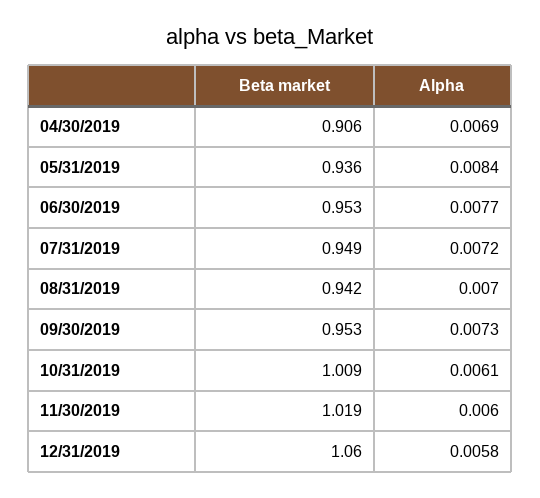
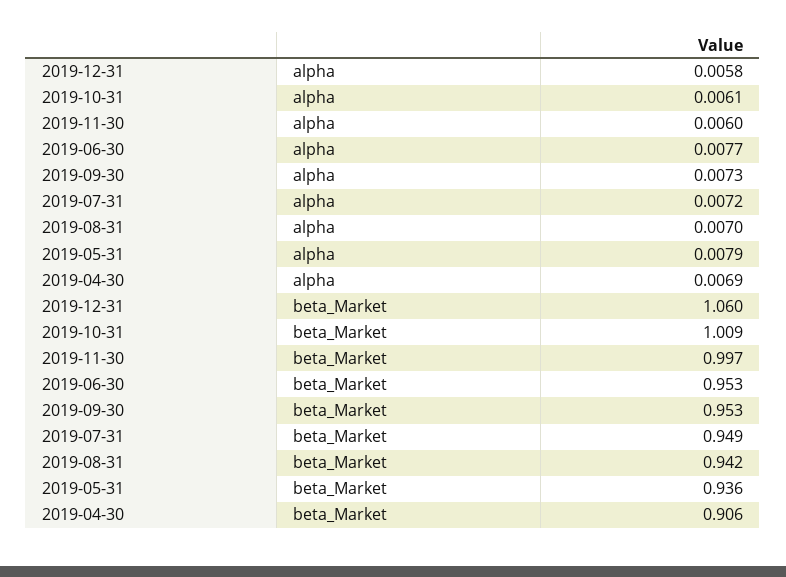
  {
    "Beta market": {
      "04/30/2019": 0.906,
      "05/31/2019": 0.936,
      "06/30/2019": 0.953,
      "07/31/2019": 0.949,
      "08/31/2019": 0.942,
      "09/30/2019": 0.953,
      "10/31/2019": 1.009,
-     "11/30/2019": 1.019,
+     "11/30/2019": 0.997,
      "12/31/2019": 1.06
    },
    "Alpha": {
      "04/30/2019": 0.0069,
-     "05/31/2019": 0.0084,
+     "05/31/2019": 0.0079,
      "06/30/2019": 0.0077,
      "07/31/2019": 0.0072,
      "08/31/2019": 0.007,
      "09/30/2019": 0.0073,
      "10/31/2019": 0.0061,
      "11/30/2019": 0.006,
      "12/31/2019": 0.0058
    }
  }

